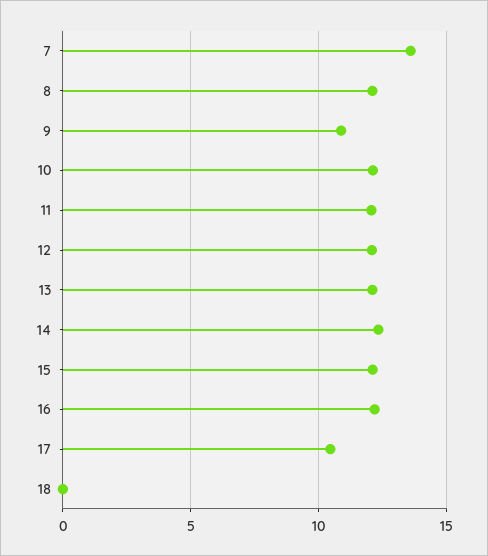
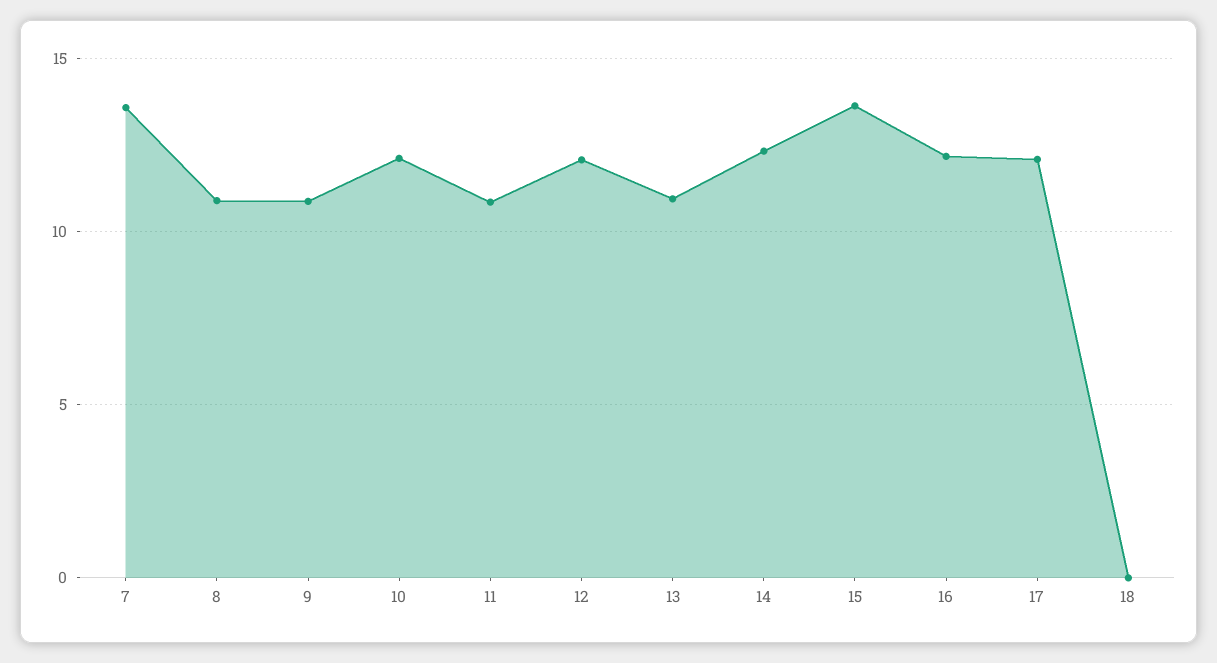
  {
    "7": 13.5,
-   "8": 12,
+   "8": 11,
    "9": 11,
    "10": 12,
-   "11": 12,
+   "11": 11,
    "12": 12,
-   "13": 12,
+   "13": 11,
    "14": 12.5,
-   "15": 12,
+   "15": 13.5,
    "16": 12,
-   "17": 10.5,
+   "17": 12,
    "18": 0
  }

